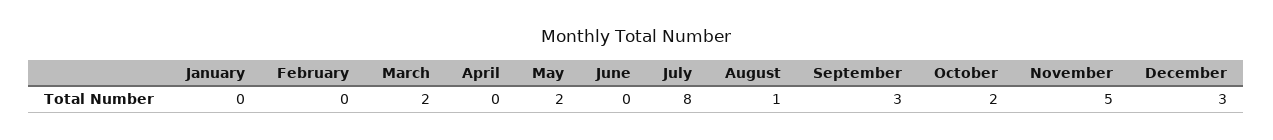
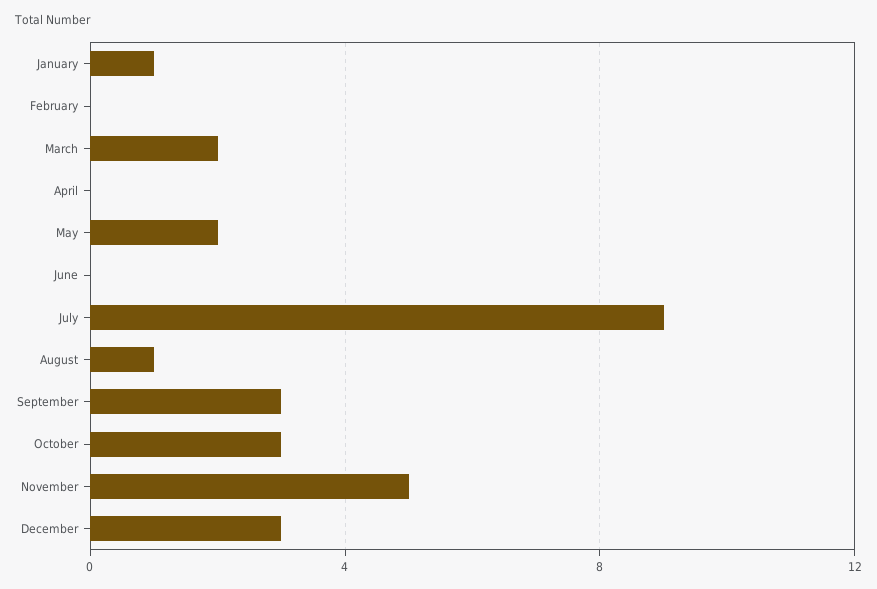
  {
-   "January": 0,
+   "January": 1,
    "February": 0,
    "March": 2,
    "April": 0,
    "May": 2,
    "June": 0,
-   "July": 8,
+   "July": 9,
    "August": 1,
    "September": 3,
-   "October": 2,
+   "October": 3,
    "November": 5,
    "December": 3
  }

